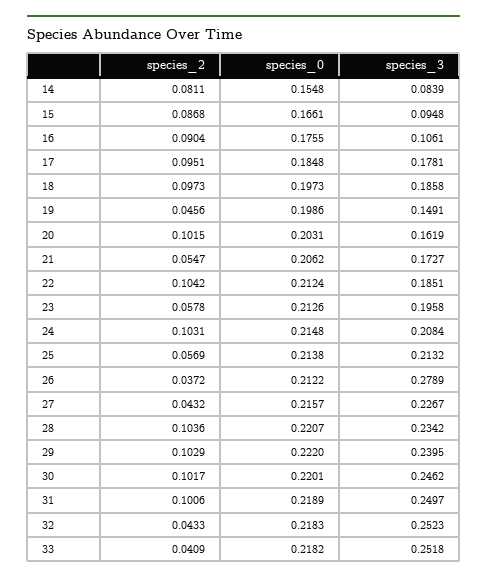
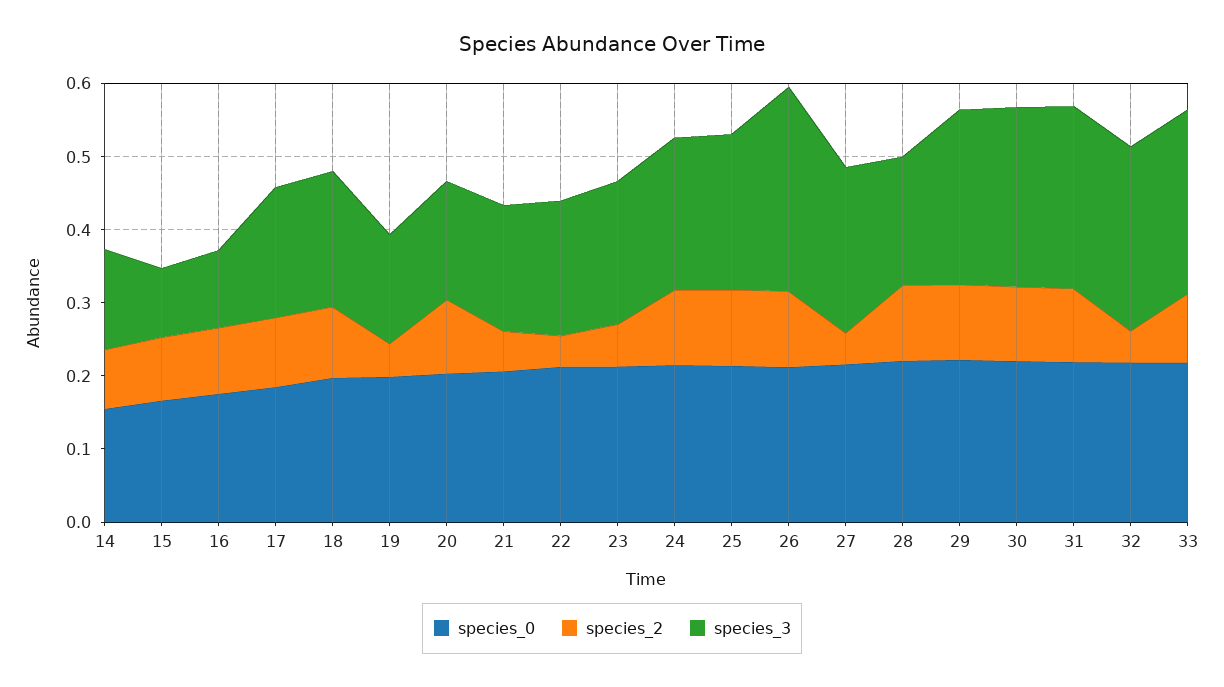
  {
    "species_2": {
      "14": 0.0811,
      "15": 0.0868,
      "16": 0.0904,
      "17": 0.0951,
      "18": 0.0973,
      "19": 0.0456,
      "20": 0.1015,
      "21": 0.0547,
-     "22": 0.1042,
+     "22": 0.04,
      "23": 0.0578,
      "24": 0.1031,
-     "25": 0.0569,
+     "25": 0.1,
-     "26": 0.0372,
+     "26": 0.1,
      "27": 0.0432,
      "28": 0.1036,
      "29": 0.1029,
      "30": 0.1017,
      "31": 0.1006,
      "32": 0.0433,
-     "33": 0.0409
+     "33": 0.1
    },
    "species_0": {
      "14": 0.1548,
      "15": 0.1661,
      "16": 0.1755,
      "17": 0.1848,
      "18": 0.1973,
      "19": 0.1986,
      "20": 0.2031,
      "21": 0.2062,
      "22": 0.2124,
      "23": 0.2126,
      "24": 0.2148,
      "25": 0.2138,
      "26": 0.2122,
      "27": 0.2157,
      "28": 0.2207,
      "29": 0.222,
      "30": 0.2201,
      "31": 0.2189,
      "32": 0.2183,
      "33": 0.2182
    },
    "species_3": {
-     "14": 0.0839,
+     "14": 0.14,
      "15": 0.0948,
      "16": 0.1061,
      "17": 0.1781,
      "18": 0.1858,
      "19": 0.1491,
      "20": 0.1619,
      "21": 0.1727,
      "22": 0.1851,
      "23": 0.1958,
      "24": 0.2084,
      "25": 0.2132,
      "26": 0.2789,
      "27": 0.2267,
-     "28": 0.2342,
+     "28": 0.18,
      "29": 0.2395,
      "30": 0.2462,
      "31": 0.2497,
      "32": 0.2523,
      "33": 0.2518
    }
  }

